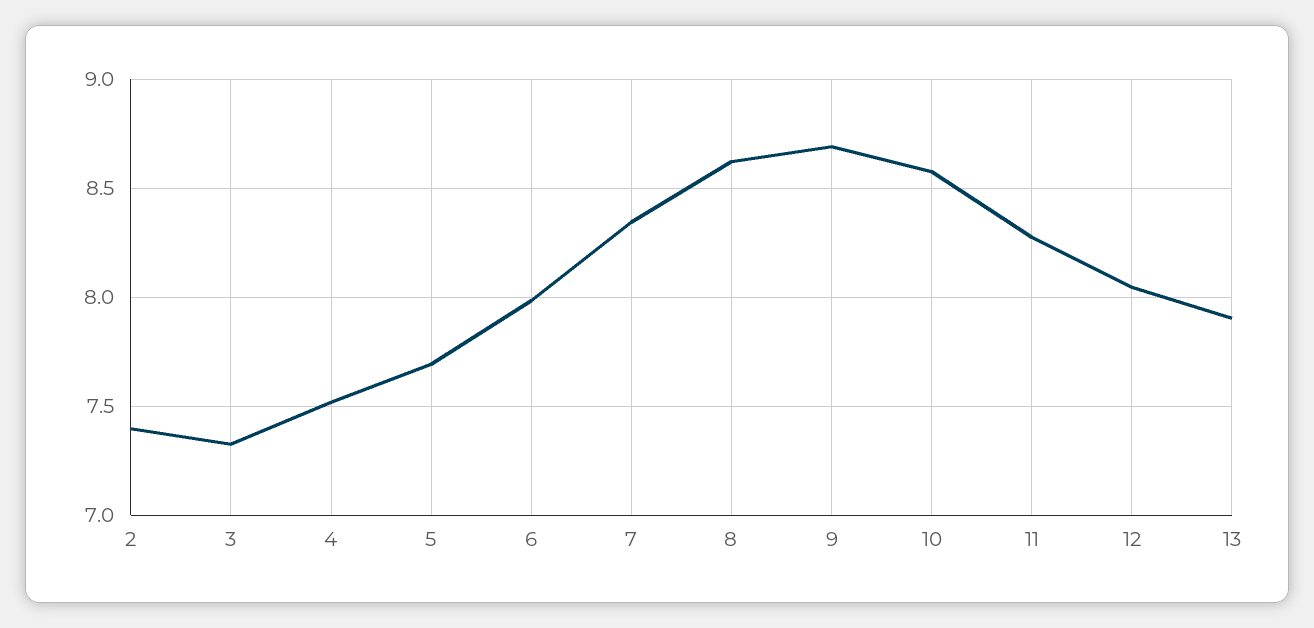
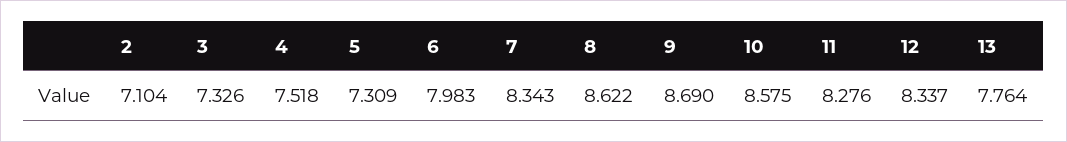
  {
-   "2": 7.4,
+   "2": 7.104,
    "3": 7.326,
    "4": 7.518,
-   "5": 7.7,
+   "5": 7.309,
    "6": 7.983,
    "7": 8.343,
    "8": 8.622,
    "9": 8.69,
    "10": 8.575,
    "11": 8.276,
-   "12": 8.05,
+   "12": 8.337,
-   "13": 7.9
+   "13": 7.764
  }

